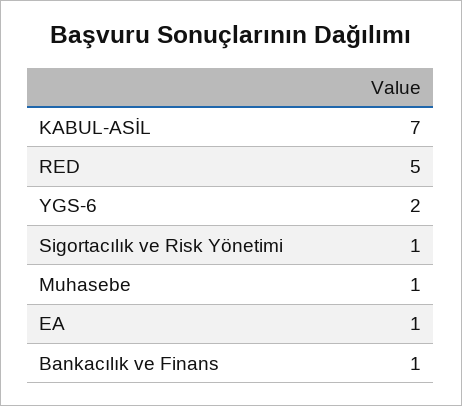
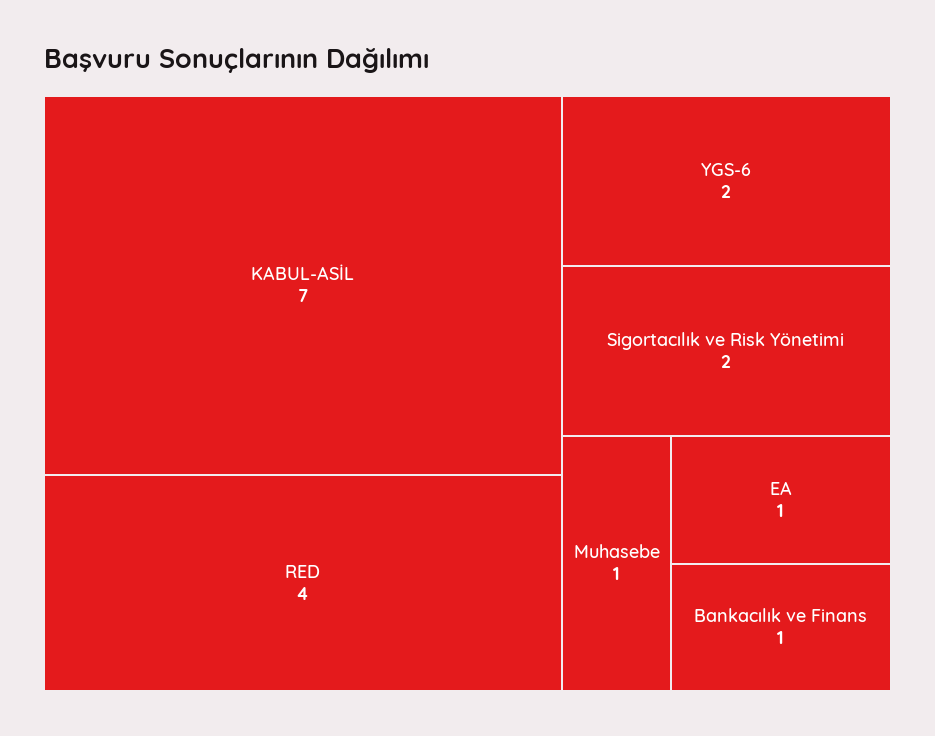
  {
    "KABUL-ASİL": 7,
-   "RED": 5,
+   "RED": 4,
    "YGS-6": 2,
-   "Sigortacılık ve Risk Yönetimi": 1,
+   "Sigortacılık ve Risk Yönetimi": 2,
    "Muhasebe": 1,
    "EA": 1,
    "Bankacılık ve Finans": 1
  }

